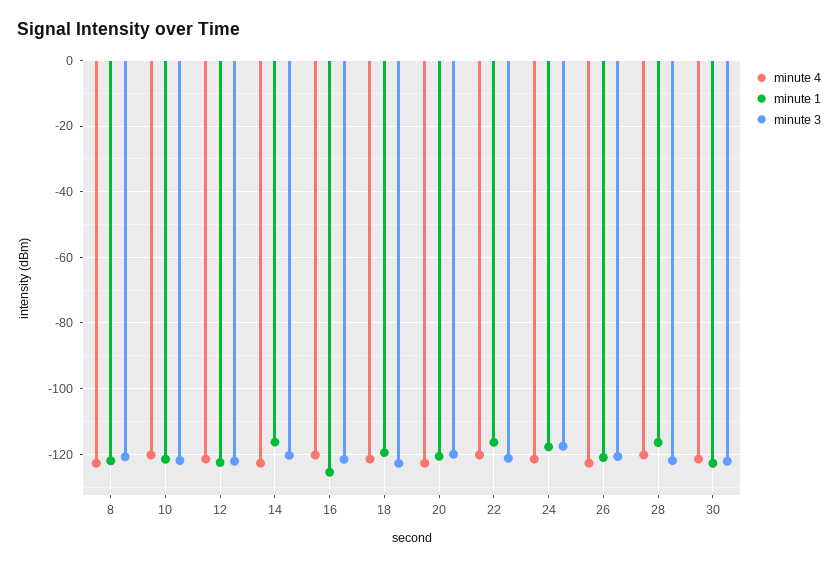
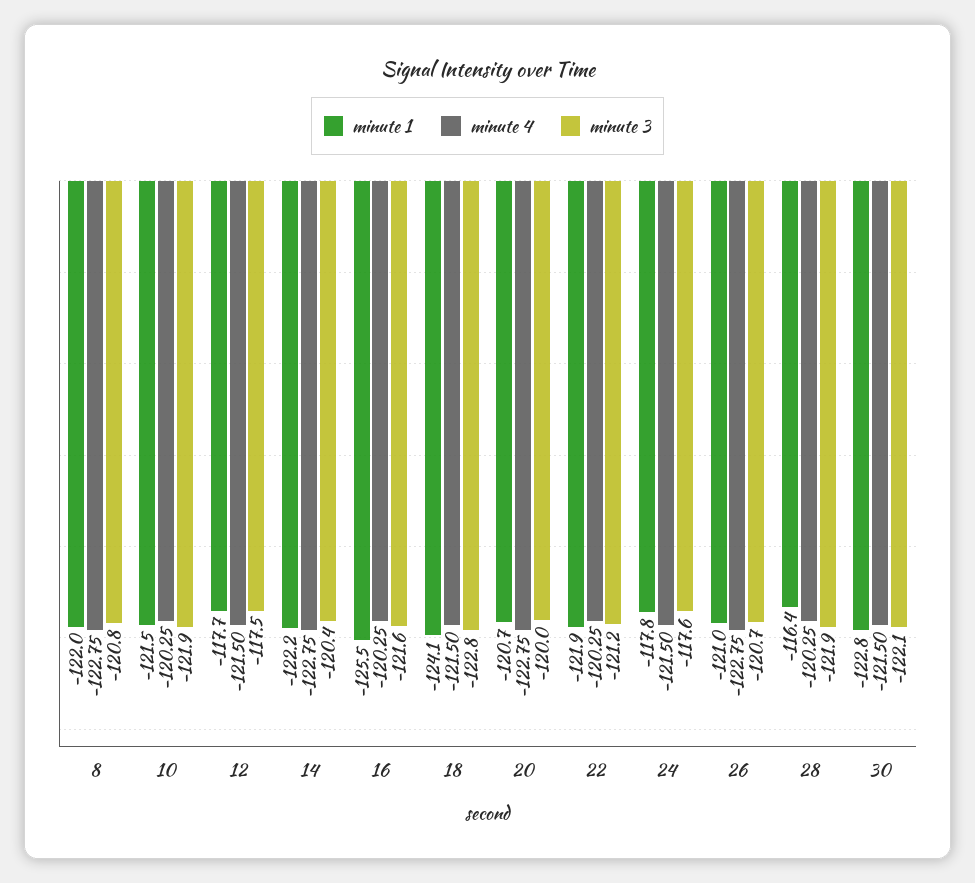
  {
    "minute 4": {
      "8": -122.75,
      "10": -120.25,
      "12": -121.5,
      "14": -122.75,
      "16": -120.25,
      "18": -121.5,
      "20": -122.75,
      "22": -120.25,
      "24": -121.5,
      "26": -122.75,
      "28": -120.25,
      "30": -121.5
    },
    "minute 1": {
      "8": -122,
      "10": -121.5,
-     "12": -122,
+     "12": -117.7,
-     "14": -116,
+     "14": -122.2,
      "16": -125.5,
-     "18": -120,
+     "18": -124.1,
      "20": -120.7,
-     "22": -116,
+     "22": -121.9,
      "24": -117.8,
      "26": -121,
      "28": -116.4,
      "30": -122.8
    },
    "minute 3": {
      "8": -120.8,
      "10": -121.9,
-     "12": -122,
+     "12": -117.5,
      "14": -120.4,
      "16": -121.6,
      "18": -122.8,
      "20": -120,
      "22": -121.2,
      "24": -117.6,
      "26": -120.7,
      "28": -121.9,
      "30": -122.1
    }
  }

